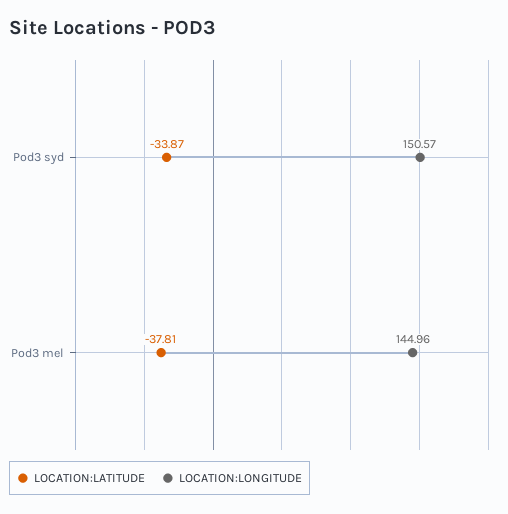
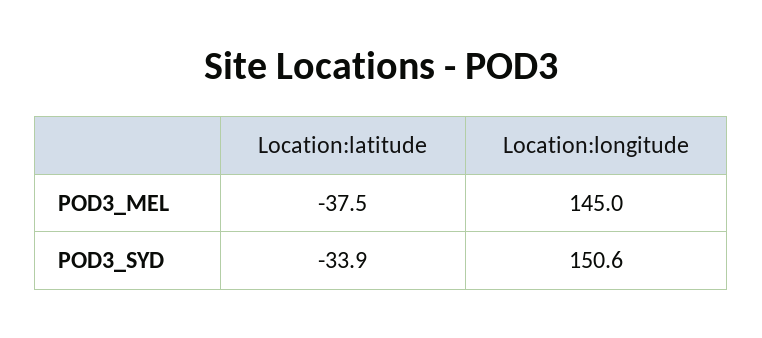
  {
    "LOCATION:LATITUDE": {
      "Pod3 syd": -33.87,
-     "Pod3 mel": -37.81
+     "Pod3 mel": -37.5
    },
    "LOCATION:LONGITUDE": {
      "Pod3 syd": 150.57,
      "Pod3 mel": 144.96
    }
  }

